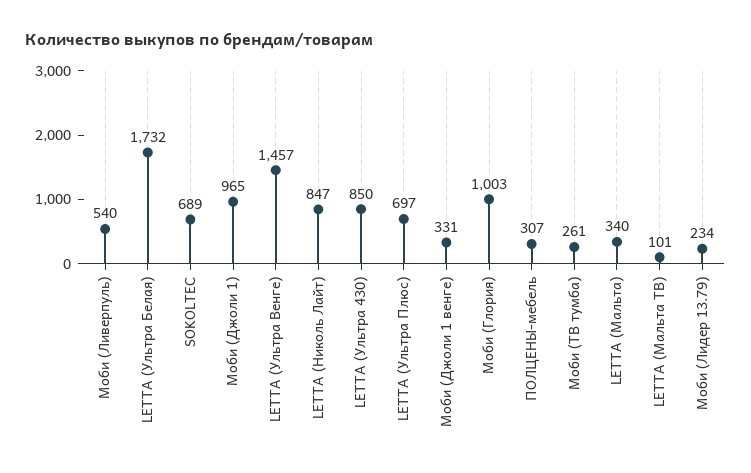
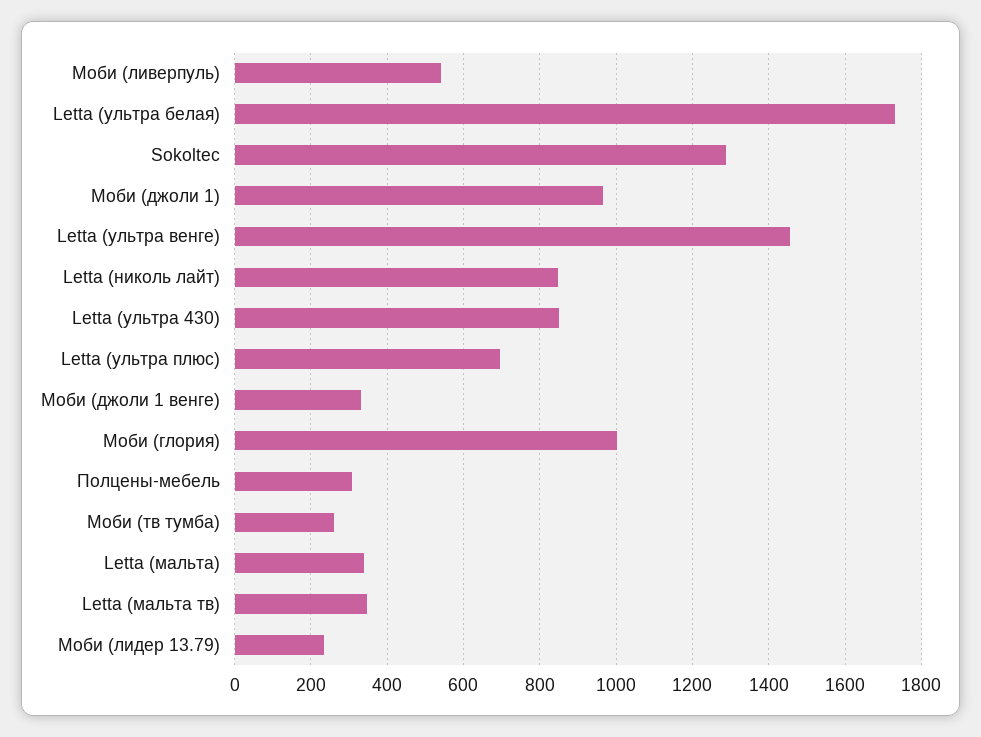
  {
    "Моби (Ливерпуль)": 540,
    "LETTA (Ультра Белая)": 1732,
-   "SOKOLTEC": 689,
+   "SOKOLTEC": 1280,
    "Моби (Джоли 1)": 965,
    "LETTA (Ультра Венге)": 1457,
    "LETTA (Николь Лайт)": 847,
    "LETTA (Ультра 430)": 850,
    "LETTA (Ультра Плюс)": 697,
    "Моби (Джоли 1 венге)": 331,
    "Моби (Глория)": 1003,
    "ПОЛЦЕНЫ-мебель": 307,
    "Моби (ТВ тумба)": 261,
    "LETTA (Мальта)": 340,
-   "LETTA (Мальта ТВ)": 101,
+   "LETTA (Мальта ТВ)": 340,
    "Моби (Лидер 13.79)": 234
  }

